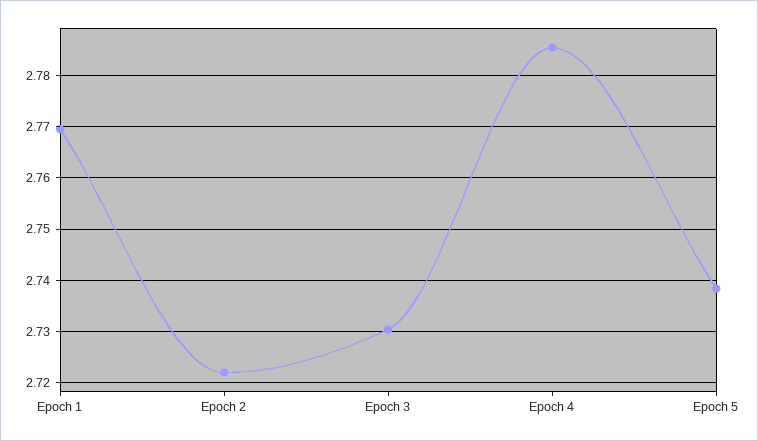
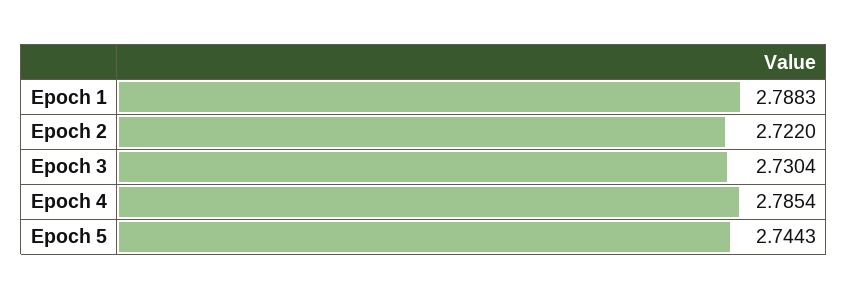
  {
-   "Epoch 1": 2.77,
+   "Epoch 1": 2.7883,
    "Epoch 2": 2.722,
    "Epoch 3": 2.7304,
    "Epoch 4": 2.7854,
-   "Epoch 5": 2.738
+   "Epoch 5": 2.7443
  }

